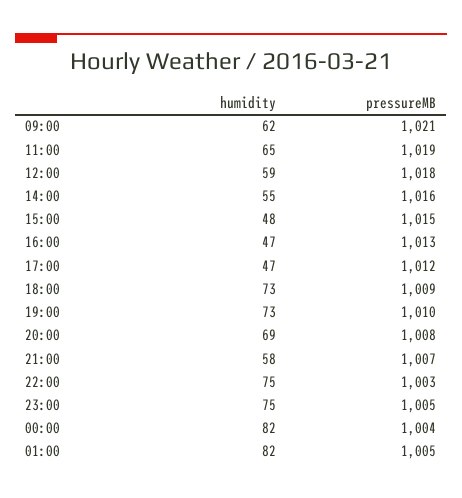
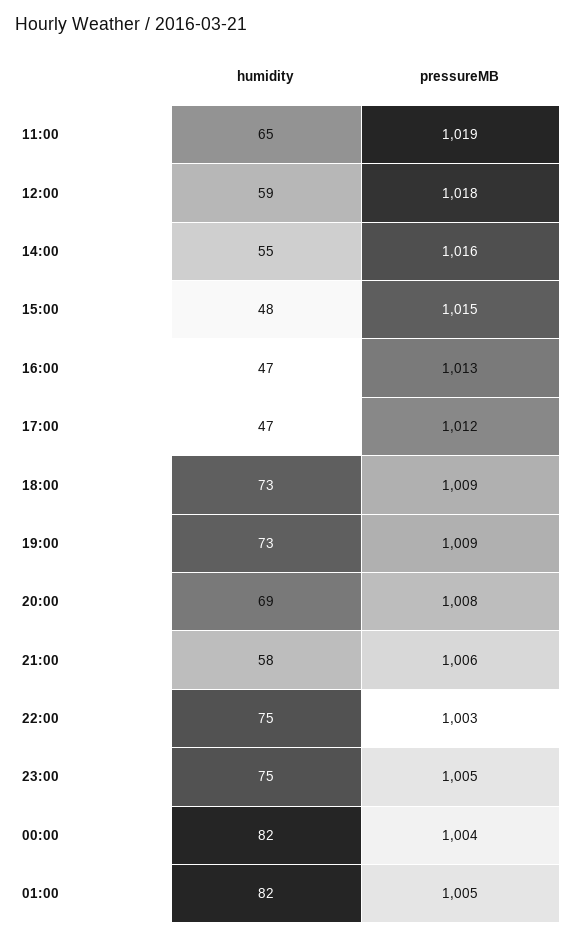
  {
    "humidity": {
-     "09:00": 62,
      "11:00": 65,
      "12:00": 59,
      "14:00": 55,
      "15:00": 48,
      "16:00": 47,
      "17:00": 47,
      "18:00": 73,
      "19:00": 73,
      "20:00": 69,
      "21:00": 58,
      "22:00": 75,
      "23:00": 75,
      "00:00": 82,
      "01:00": 82
    },
    "pressureMB": {
-     "09:00": 1021,
      "11:00": 1019,
      "12:00": 1018,
      "14:00": 1016,
      "15:00": 1015,
      "16:00": 1013,
      "17:00": 1012,
      "18:00": 1009,
-     "19:00": 1010,
+     "19:00": 1009,
      "20:00": 1008,
-     "21:00": 1007,
+     "21:00": 1006,
      "22:00": 1003,
      "23:00": 1005,
      "00:00": 1004,
      "01:00": 1005
    }
  }

